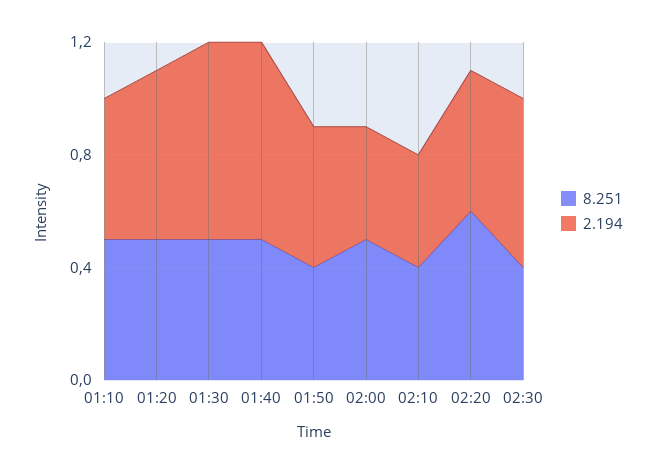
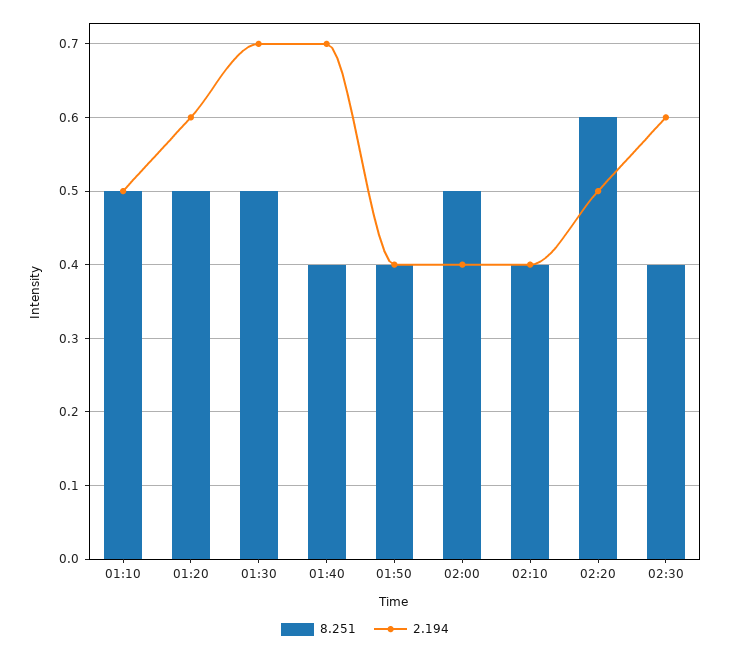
  {
    "8.251": {
      "01:10": 0.5,
      "01:20": 0.5,
      "01:30": 0.5,
-     "01:40": 0.5,
+     "01:40": 0.4,
      "01:50": 0.4,
      "02:00": 0.5,
      "02:10": 0.4,
      "02:20": 0.6,
      "02:30": 0.4
    },
    "2.194": {
      "01:10": 0.5,
      "01:20": 0.6,
      "01:30": 0.7,
      "01:40": 0.7,
-     "01:50": 0.5,
+     "01:50": 0.4,
      "02:00": 0.4,
      "02:10": 0.4,
      "02:20": 0.5,
      "02:30": 0.6
    }
  }

